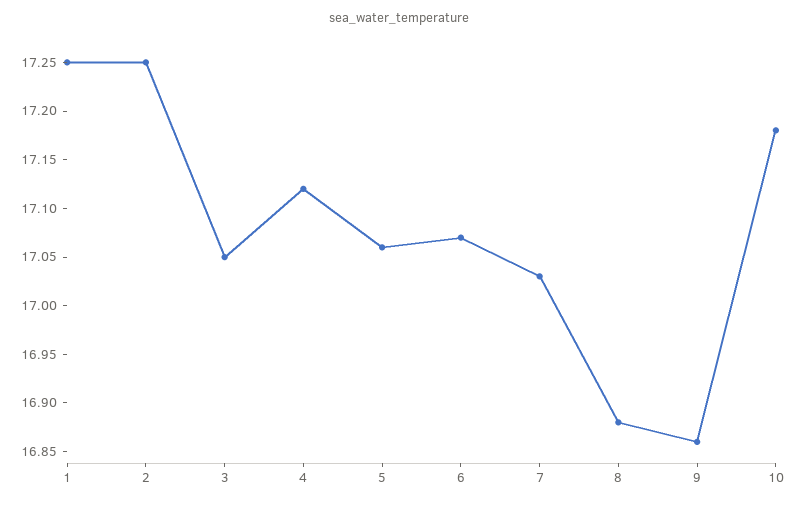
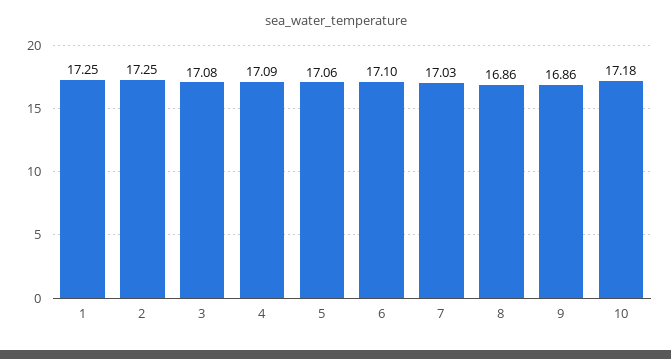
  {
    "1": 17.25,
    "2": 17.25,
-   "3": 17.05,
+   "3": 17.08,
-   "4": 17.12,
+   "4": 17.09,
    "5": 17.06,
-   "6": 17.07,
+   "6": 17.1,
    "7": 17.03,
-   "8": 16.88,
+   "8": 16.86,
    "9": 16.86,
    "10": 17.18
  }

